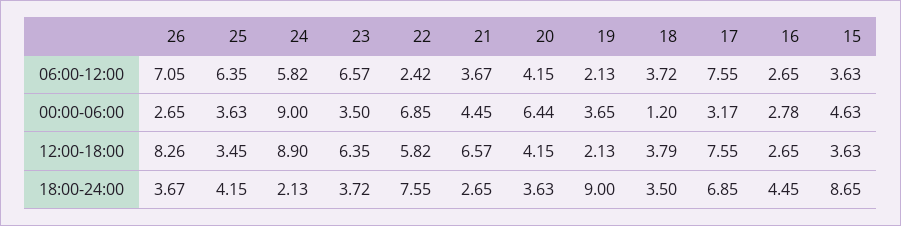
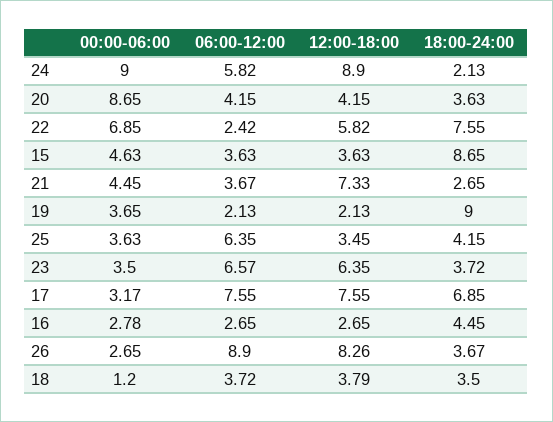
  {
    "26": {
-     "06:00-12:00": 7.05,
+     "06:00-12:00": 8.9,
      "00:00-06:00": 2.65,
      "12:00-18:00": 8.26,
      "18:00-24:00": 3.67
    },
    "25": {
      "06:00-12:00": 6.35,
      "00:00-06:00": 3.63,
      "12:00-18:00": 3.45,
      "18:00-24:00": 4.15
    },
    "24": {
      "06:00-12:00": 5.82,
      "00:00-06:00": 9,
      "12:00-18:00": 8.9,
      "18:00-24:00": 2.13
    },
    "23": {
      "06:00-12:00": 6.57,
      "00:00-06:00": 3.5,
      "12:00-18:00": 6.35,
      "18:00-24:00": 3.72
    },
    "22": {
      "06:00-12:00": 2.42,
      "00:00-06:00": 6.85,
      "12:00-18:00": 5.82,
      "18:00-24:00": 7.55
    },
    "21": {
      "06:00-12:00": 3.67,
      "00:00-06:00": 4.45,
-     "12:00-18:00": 6.57,
+     "12:00-18:00": 7.33,
      "18:00-24:00": 2.65
    },
    "20": {
      "06:00-12:00": 4.15,
-     "00:00-06:00": 6.44,
+     "00:00-06:00": 8.65,
      "12:00-18:00": 4.15,
      "18:00-24:00": 3.63
    },
    "19": {
      "06:00-12:00": 2.13,
      "00:00-06:00": 3.65,
      "12:00-18:00": 2.13,
      "18:00-24:00": 9
    },
    "18": {
      "06:00-12:00": 3.72,
      "00:00-06:00": 1.2,
      "12:00-18:00": 3.79,
      "18:00-24:00": 3.5
    },
    "17": {
      "06:00-12:00": 7.55,
      "00:00-06:00": 3.17,
      "12:00-18:00": 7.55,
      "18:00-24:00": 6.85
    },
    "16": {
      "06:00-12:00": 2.65,
      "00:00-06:00": 2.78,
      "12:00-18:00": 2.65,
      "18:00-24:00": 4.45
    },
    "15": {
      "06:00-12:00": 3.63,
      "00:00-06:00": 4.63,
      "12:00-18:00": 3.63,
      "18:00-24:00": 8.65
    }
  }

